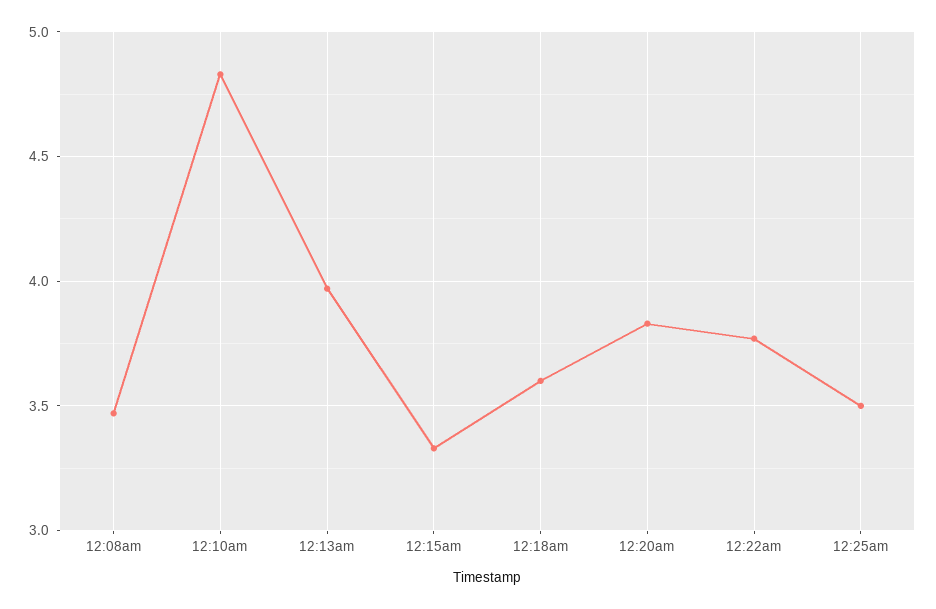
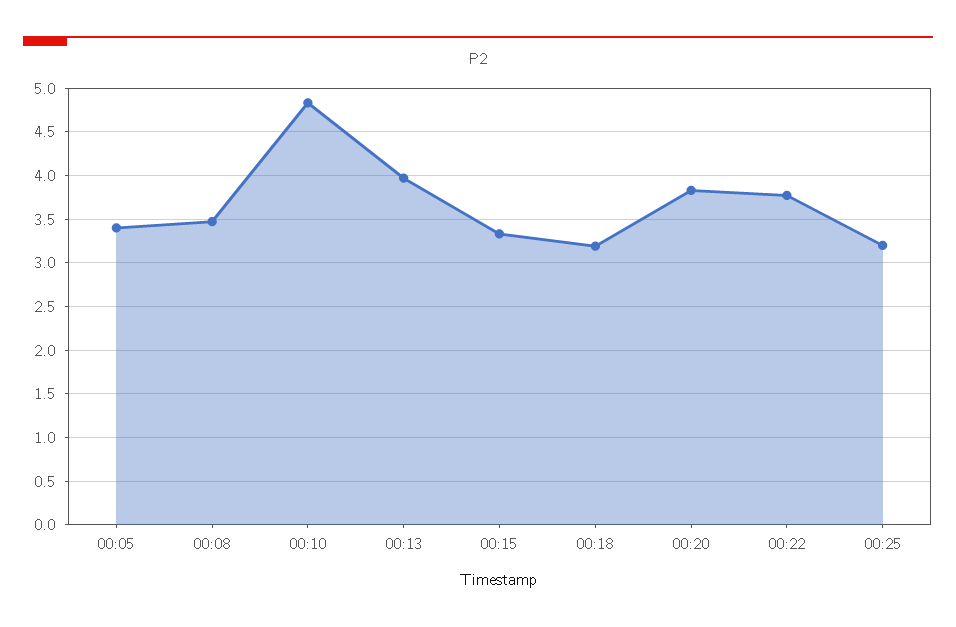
  {
    "12:08am": 3.45,
    "12:10am": 4.85,
    "12:13am": 3.95,
    "12:15am": 3.35,
-   "12:18am": 3.6,
+   "12:18am": 3.2,
    "12:20am": 3.85,
    "12:22am": 3.75,
-   "12:25am": 3.5
+   "12:25am": 3.2,
+   "00:05": 3.4
  }

